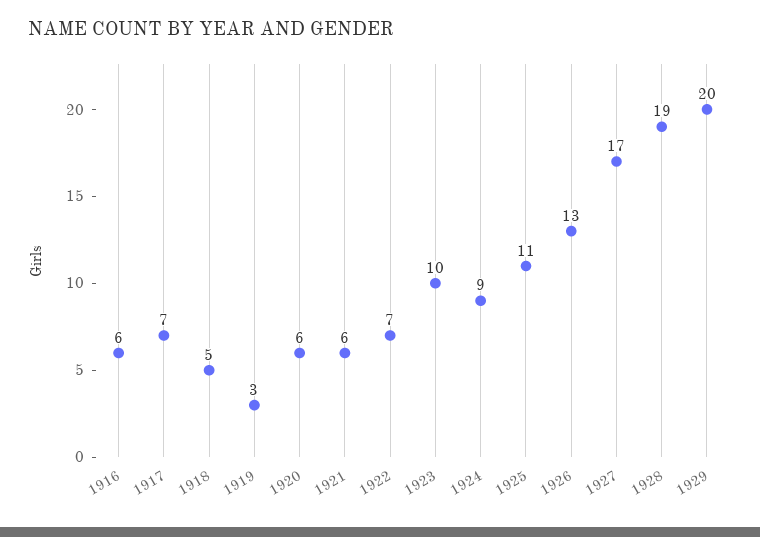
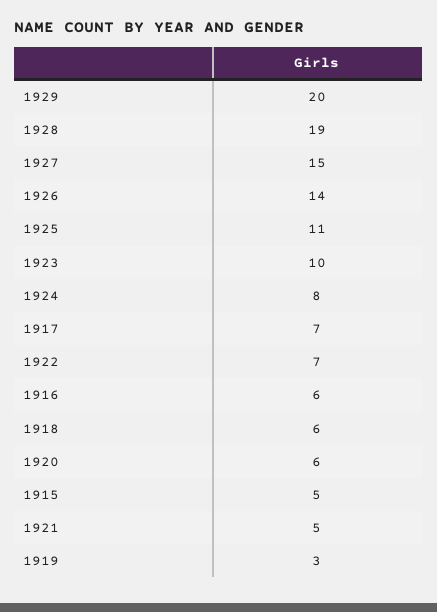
  {
    "1916": 6,
    "1917": 7,
-   "1918": 5,
+   "1918": 6,
    "1919": 3,
    "1920": 6,
-   "1921": 6,
+   "1921": 5,
    "1922": 7,
    "1923": 10,
-   "1924": 9,
+   "1924": 8,
    "1925": 11,
-   "1926": 13,
+   "1926": 14,
-   "1927": 17,
+   "1927": 15,
    "1928": 19,
-   "1929": 20
+   "1929": 20,
+   "1915": 5
  }

